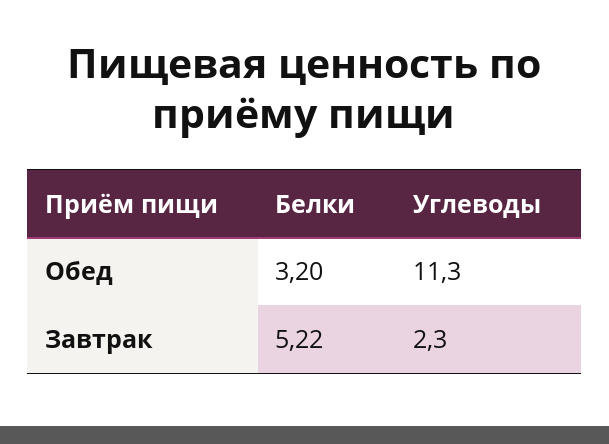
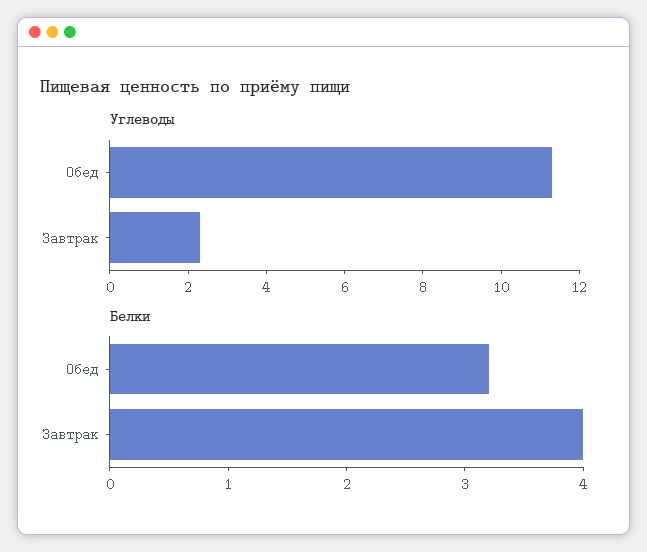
  {
    "Белки": {
      "Обед": 3.2,
-     "Завтрак": 5.22
+     "Завтрак": 4
    },
    "Углеводы": {
      "Обед": 11.3,
      "Завтрак": 2.3
    }
  }

